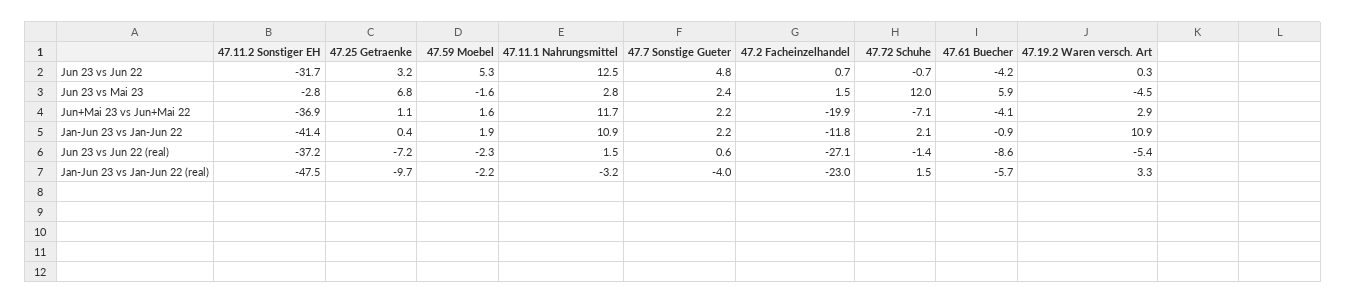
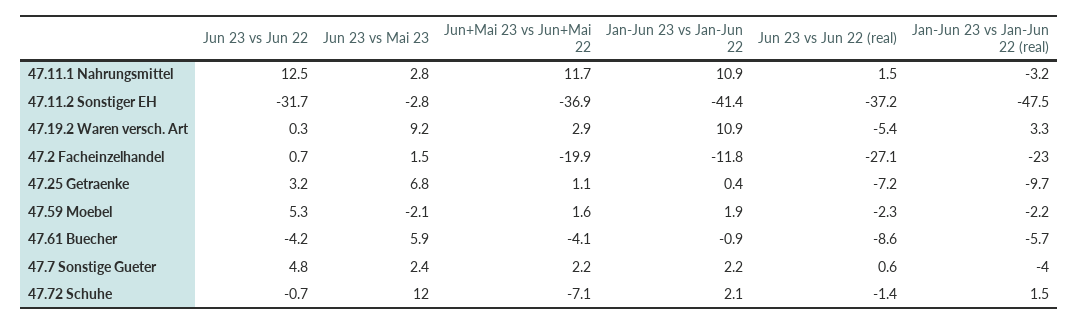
  {
    "47.11.2 Sonstiger EH": {
      "Jun 23 vs Jun 22": -31.7,
      "Jun 23 vs Mai 23": -2.8,
      "Jun+Mai 23 vs Jun+Mai 22": -36.9,
      "Jan-Jun 23 vs Jan-Jun 22": -41.4,
      "Jun 23 vs Jun 22 (real)": -37.2,
      "Jan-Jun 23 vs Jan-Jun 22 (real)": -47.5
    },
    "47.25 Getraenke": {
      "Jun 23 vs Jun 22": 3.2,
      "Jun 23 vs Mai 23": 6.8,
      "Jun+Mai 23 vs Jun+Mai 22": 1.1,
      "Jan-Jun 23 vs Jan-Jun 22": 0.4,
      "Jun 23 vs Jun 22 (real)": -7.2,
      "Jan-Jun 23 vs Jan-Jun 22 (real)": -9.7
    },
    "47.59 Moebel": {
      "Jun 23 vs Jun 22": 5.3,
-     "Jun 23 vs Mai 23": -1.6,
+     "Jun 23 vs Mai 23": -2.1,
      "Jun+Mai 23 vs Jun+Mai 22": 1.6,
      "Jan-Jun 23 vs Jan-Jun 22": 1.9,
      "Jun 23 vs Jun 22 (real)": -2.3,
      "Jan-Jun 23 vs Jan-Jun 22 (real)": -2.2
    },
    "47.11.1 Nahrungsmittel": {
      "Jun 23 vs Jun 22": 12.5,
      "Jun 23 vs Mai 23": 2.8,
      "Jun+Mai 23 vs Jun+Mai 22": 11.7,
      "Jan-Jun 23 vs Jan-Jun 22": 10.9,
      "Jun 23 vs Jun 22 (real)": 1.5,
      "Jan-Jun 23 vs Jan-Jun 22 (real)": -3.2
    },
    "47.7 Sonstige Gueter": {
      "Jun 23 vs Jun 22": 4.8,
      "Jun 23 vs Mai 23": 2.4,
      "Jun+Mai 23 vs Jun+Mai 22": 2.2,
      "Jan-Jun 23 vs Jan-Jun 22": 2.2,
      "Jun 23 vs Jun 22 (real)": 0.6,
      "Jan-Jun 23 vs Jan-Jun 22 (real)": -4
    },
    "47.2 Facheinzelhandel": {
      "Jun 23 vs Jun 22": 0.7,
      "Jun 23 vs Mai 23": 1.5,
      "Jun+Mai 23 vs Jun+Mai 22": -19.9,
      "Jan-Jun 23 vs Jan-Jun 22": -11.8,
      "Jun 23 vs Jun 22 (real)": -27.1,
      "Jan-Jun 23 vs Jan-Jun 22 (real)": -23
    },
    "47.72 Schuhe": {
      "Jun 23 vs Jun 22": -0.7,
      "Jun 23 vs Mai 23": 12,
      "Jun+Mai 23 vs Jun+Mai 22": -7.1,
      "Jan-Jun 23 vs Jan-Jun 22": 2.1,
      "Jun 23 vs Jun 22 (real)": -1.4,
      "Jan-Jun 23 vs Jan-Jun 22 (real)": 1.5
    },
    "47.61 Buecher": {
      "Jun 23 vs Jun 22": -4.2,
      "Jun 23 vs Mai 23": 5.9,
      "Jun+Mai 23 vs Jun+Mai 22": -4.1,
      "Jan-Jun 23 vs Jan-Jun 22": -0.9,
      "Jun 23 vs Jun 22 (real)": -8.6,
      "Jan-Jun 23 vs Jan-Jun 22 (real)": -5.7
    },
    "47.19.2 Waren versch. Art": {
      "Jun 23 vs Jun 22": 0.3,
-     "Jun 23 vs Mai 23": -4.5,
+     "Jun 23 vs Mai 23": 9.2,
      "Jun+Mai 23 vs Jun+Mai 22": 2.9,
      "Jan-Jun 23 vs Jan-Jun 22": 10.9,
      "Jun 23 vs Jun 22 (real)": -5.4,
      "Jan-Jun 23 vs Jan-Jun 22 (real)": 3.3
    }
  }

